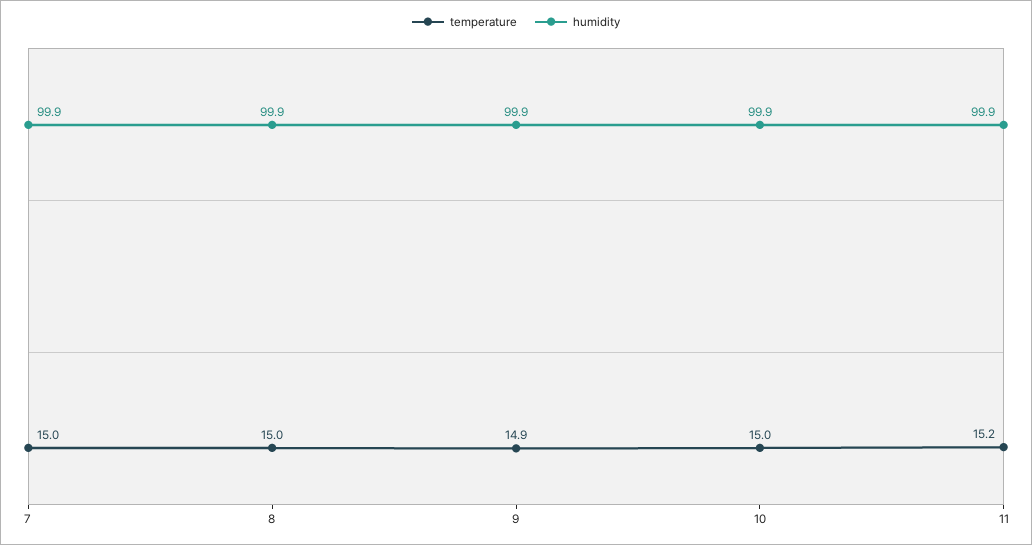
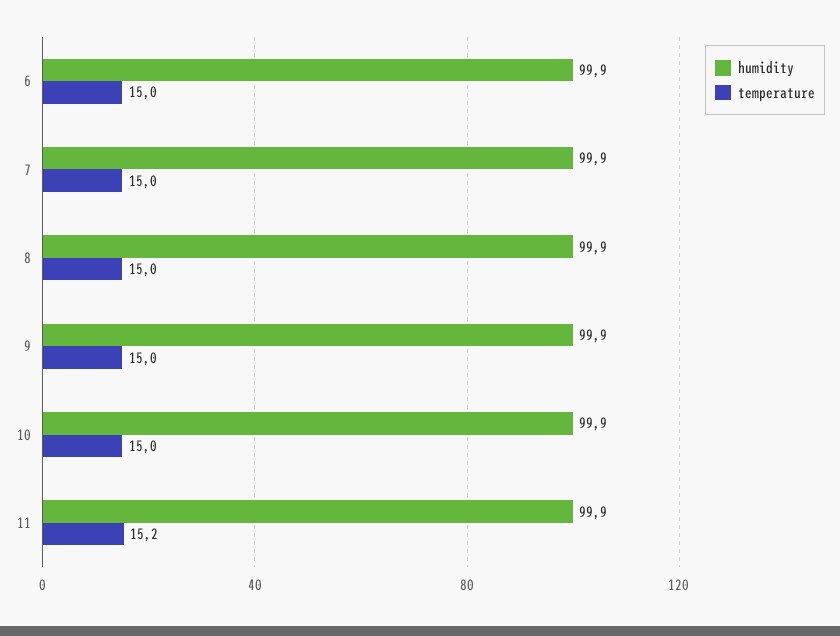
  {
    "temperature": {
      "7": 15,
      "8": 15,
-     "9": 14.9,
+     "9": 15,
      "10": 15,
-     "11": 15.2
+     "11": 15.2,
+     "6": 15
    },
    "humidity": {
      "7": 99.9,
      "8": 99.9,
      "9": 99.9,
      "10": 99.9,
-     "11": 99.9
+     "11": 99.9,
+     "6": 99.9
    }
  }

